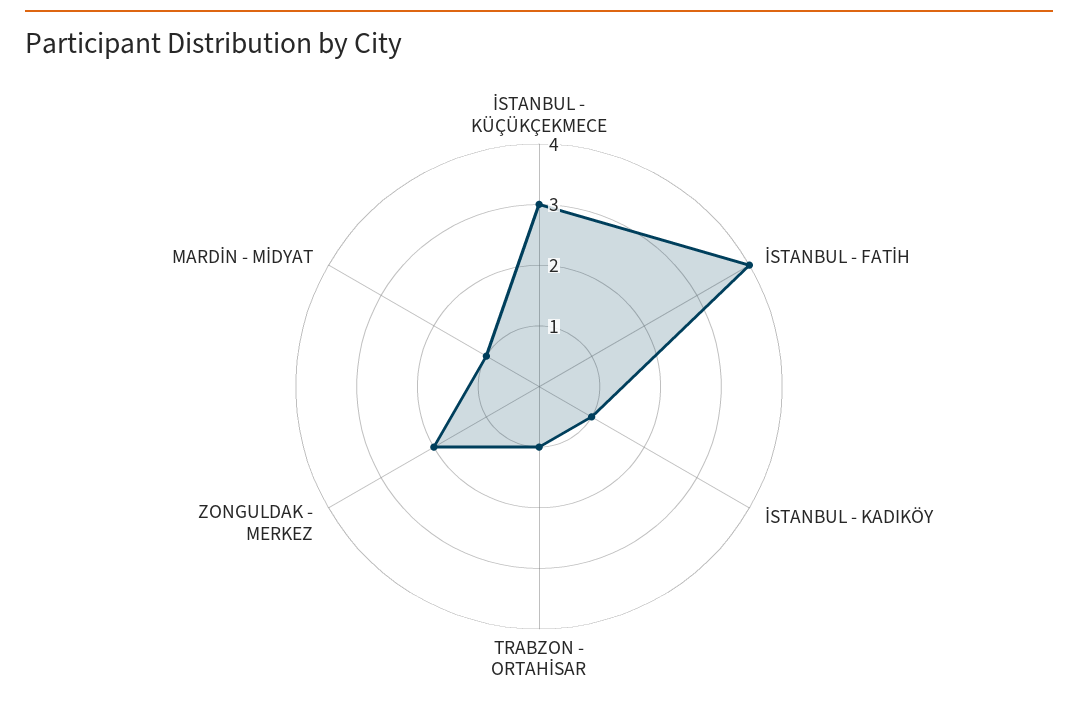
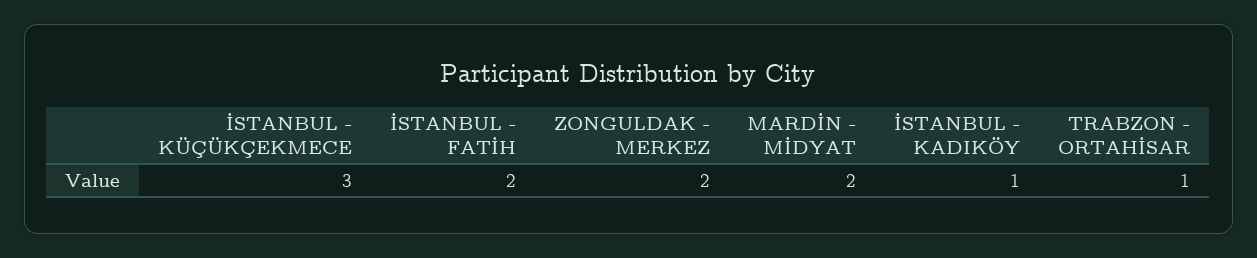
  {
    "İSTANBUL - KÜÇÜKÇEKMECE": 3,
-   "İSTANBUL - FATİH": 4,
+   "İSTANBUL - FATİH": 2,
    "İSTANBUL - KADIKÖY": 1,
    "TRABZON - ORTAHİSAR": 1,
    "ZONGULDAK - MERKEZ": 2,
-   "MARDİN - MİDYAT": 1
+   "MARDİN - MİDYAT": 2
  }

